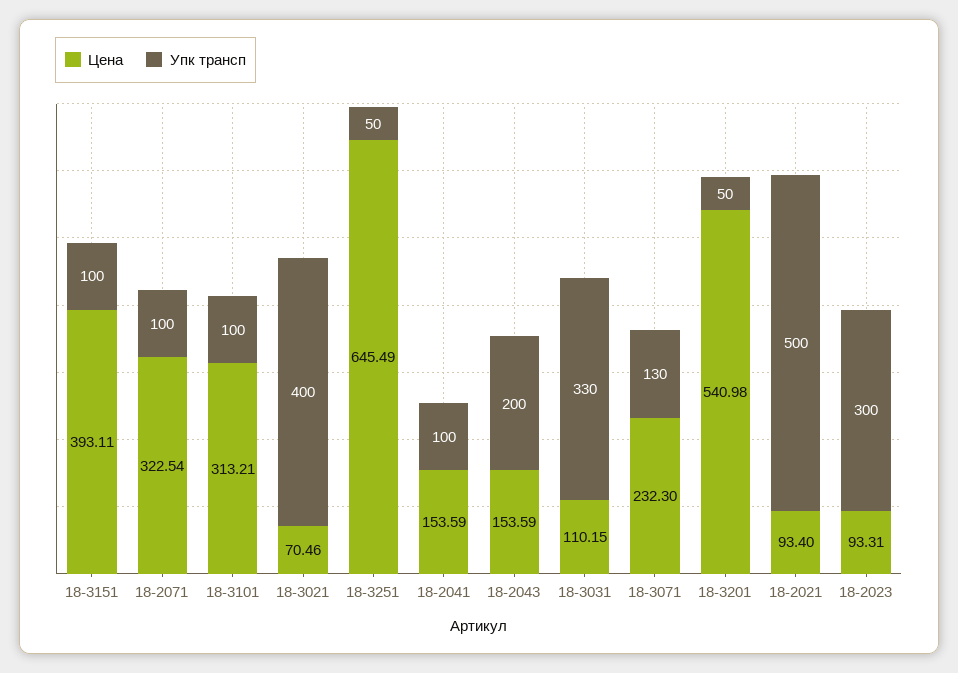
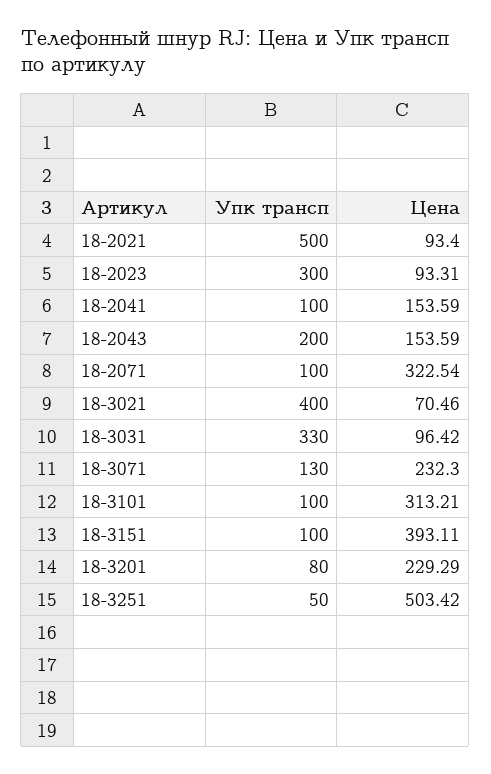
  {
    "Цена": {
      "18-3151": 393.11,
      "18-2071": 322.54,
      "18-3101": 313.21,
      "18-3021": 70.46,
-     "18-3251": 645.49,
+     "18-3251": 503.42,
      "18-2041": 153.59,
      "18-2043": 153.59,
-     "18-3031": 110.15,
+     "18-3031": 96.42,
      "18-3071": 232.3,
-     "18-3201": 540.98,
+     "18-3201": 229.29,
      "18-2021": 93.4,
      "18-2023": 93.31
    },
    "Упк трансп": {
      "18-3151": 100,
      "18-2071": 100,
      "18-3101": 100,
      "18-3021": 400,
      "18-3251": 50,
      "18-2041": 100,
      "18-2043": 200,
      "18-3031": 330,
      "18-3071": 130,
-     "18-3201": 50,
+     "18-3201": 80,
      "18-2021": 500,
      "18-2023": 300
    }
  }

